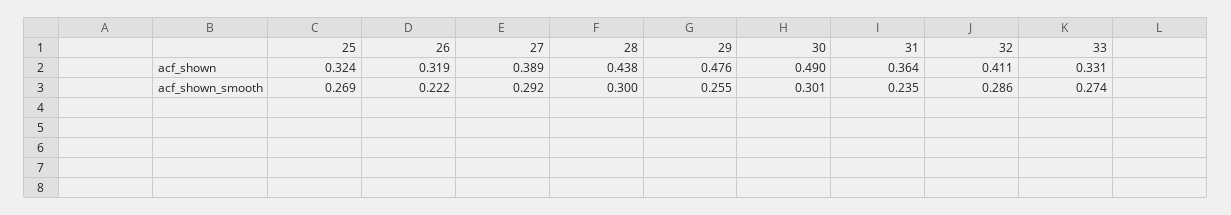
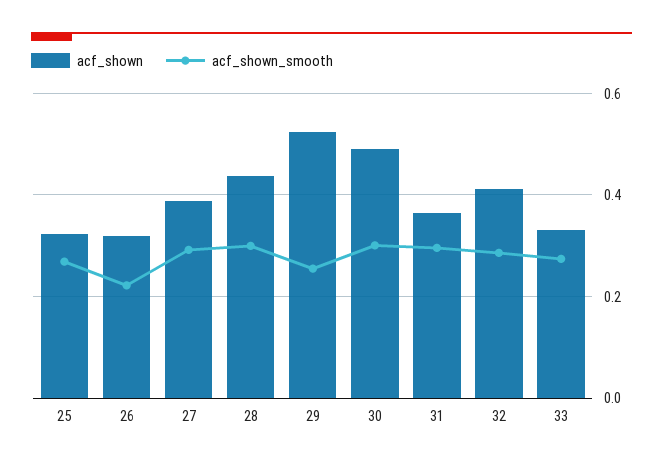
  {
    "acf_shown": {
      "25": 0.324,
      "26": 0.319,
      "27": 0.389,
      "28": 0.438,
-     "29": 0.476,
+     "29": 0.52,
      "30": 0.49,
      "31": 0.364,
      "32": 0.411,
      "33": 0.331
    },
    "acf_shown_smooth": {
      "25": 0.269,
      "26": 0.222,
      "27": 0.292,
      "28": 0.3,
      "29": 0.255,
      "30": 0.301,
-     "31": 0.235,
+     "31": 0.3,
      "32": 0.286,
      "33": 0.274
    }
  }

